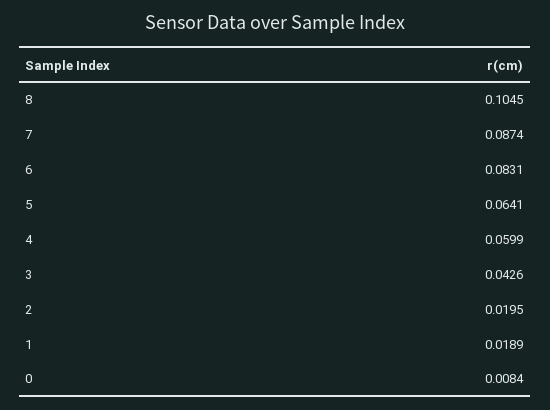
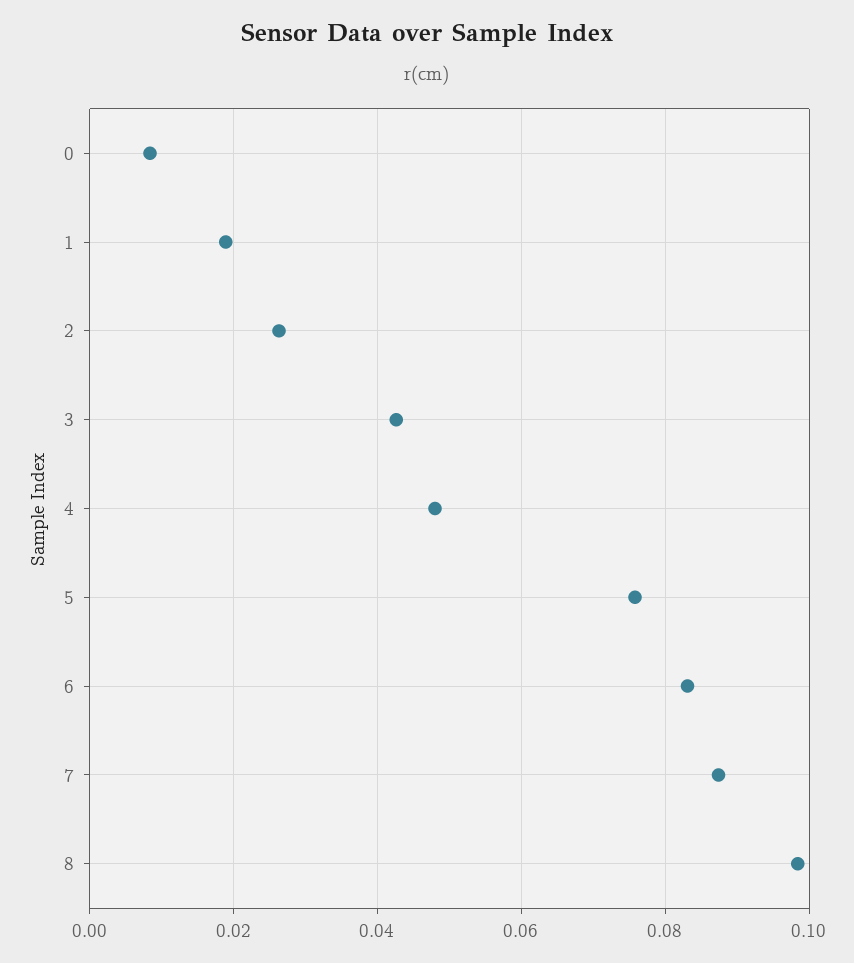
  {
-   "8": 0.1045,
+   "8": 0.098,
    "7": 0.0874,
    "6": 0.0831,
-   "5": 0.0641,
+   "5": 0.076,
-   "4": 0.0599,
+   "4": 0.048,
    "3": 0.0426,
-   "2": 0.0195,
+   "2": 0.026,
    "1": 0.0189,
    "0": 0.0084
  }

